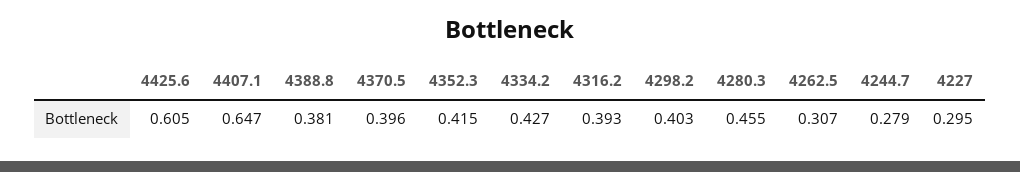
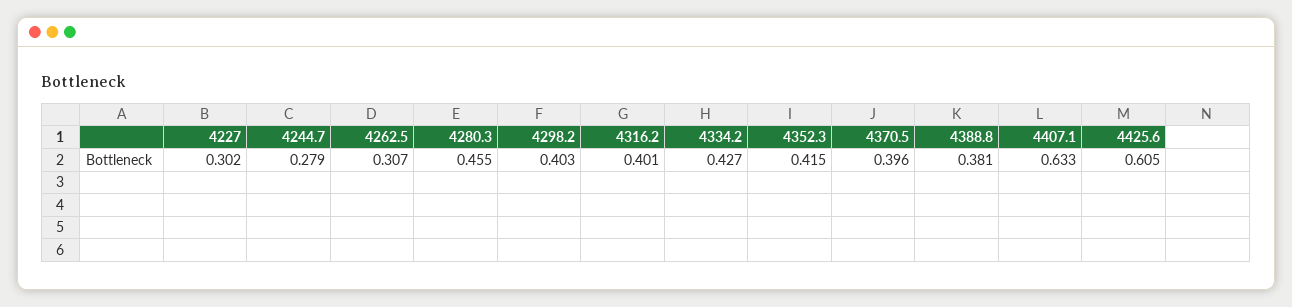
  {
    "4425.6": 0.605,
-   "4407.1": 0.647,
+   "4407.1": 0.633,
    "4388.8": 0.381,
    "4370.5": 0.396,
    "4352.3": 0.415,
    "4334.2": 0.427,
-   "4316.2": 0.393,
+   "4316.2": 0.401,
    "4298.2": 0.403,
    "4280.3": 0.455,
    "4262.5": 0.307,
    "4244.7": 0.279,
-   "4227": 0.295
+   "4227": 0.302
  }

